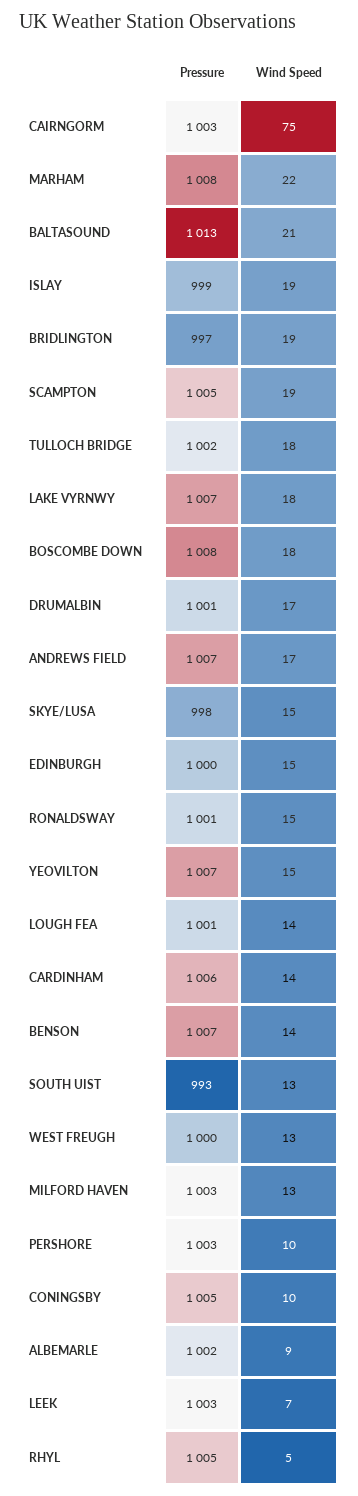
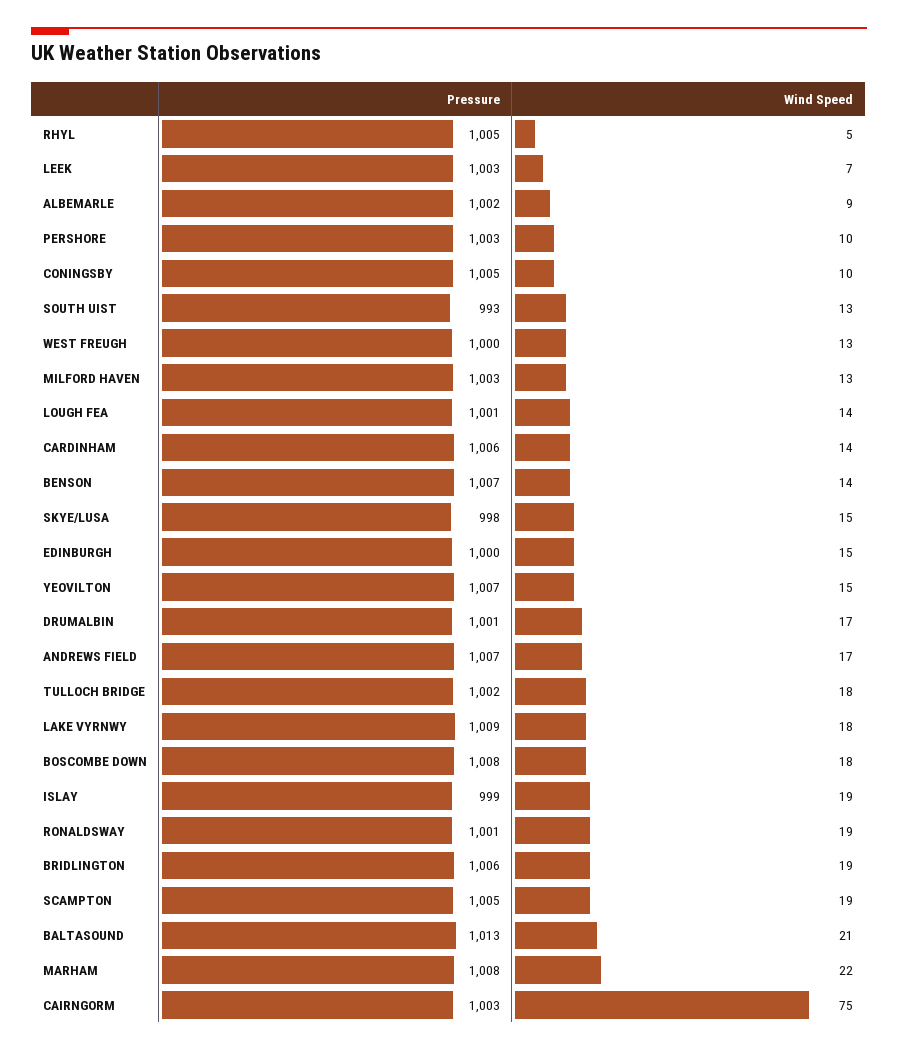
  {
    "Pressure": {
      "CAIRNGORM": 1003,
      "MARHAM": 1008,
      "BALTASOUND": 1013,
      "ISLAY": 999,
-     "BRIDLINGTON": 997,
+     "BRIDLINGTON": 1006,
      "SCAMPTON": 1005,
      "TULLOCH BRIDGE": 1002,
-     "LAKE VYRNWY": 1007,
+     "LAKE VYRNWY": 1009,
      "BOSCOMBE DOWN": 1008,
      "DRUMALBIN": 1001,
      "ANDREWS FIELD": 1007,
      "SKYE/LUSA": 998,
      "EDINBURGH": 1000,
      "RONALDSWAY": 1001,
      "YEOVILTON": 1007,
      "LOUGH FEA": 1001,
      "CARDINHAM": 1006,
      "BENSON": 1007,
      "SOUTH UIST": 993,
      "WEST FREUGH": 1000,
      "MILFORD HAVEN": 1003,
      "PERSHORE": 1003,
      "CONINGSBY": 1005,
      "ALBEMARLE": 1002,
      "LEEK": 1003,
      "RHYL": 1005
    },
    "Wind Speed": {
      "CAIRNGORM": 75,
      "MARHAM": 22,
      "BALTASOUND": 21,
      "ISLAY": 19,
      "BRIDLINGTON": 19,
      "SCAMPTON": 19,
      "TULLOCH BRIDGE": 18,
      "LAKE VYRNWY": 18,
      "BOSCOMBE DOWN": 18,
      "DRUMALBIN": 17,
      "ANDREWS FIELD": 17,
      "SKYE/LUSA": 15,
      "EDINBURGH": 15,
-     "RONALDSWAY": 15,
+     "RONALDSWAY": 19,
      "YEOVILTON": 15,
      "LOUGH FEA": 14,
      "CARDINHAM": 14,
      "BENSON": 14,
      "SOUTH UIST": 13,
      "WEST FREUGH": 13,
      "MILFORD HAVEN": 13,
      "PERSHORE": 10,
      "CONINGSBY": 10,
      "ALBEMARLE": 9,
      "LEEK": 7,
      "RHYL": 5
    }
  }

